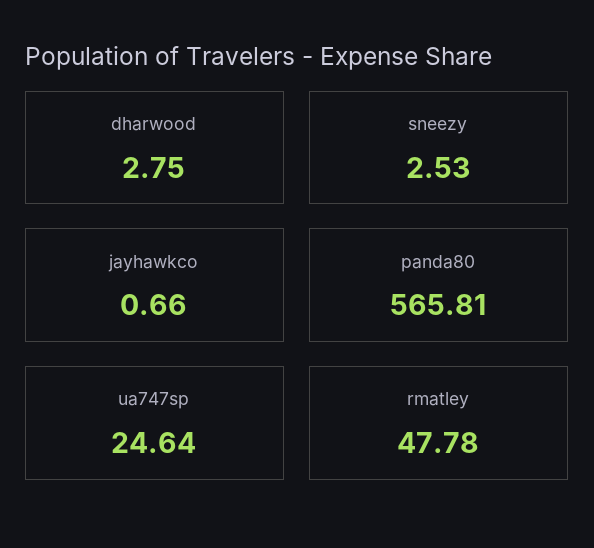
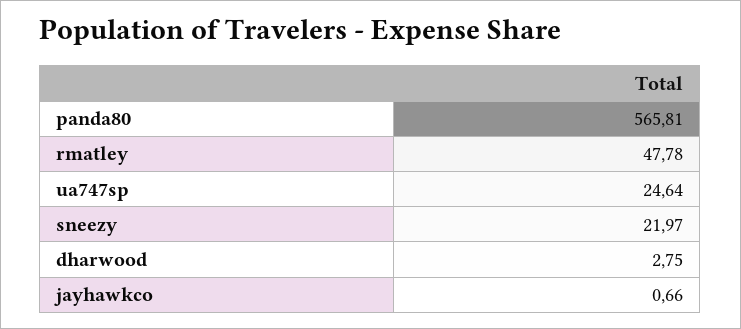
  {
    "dharwood": 2.75,
-   "sneezy": 2.53,
+   "sneezy": 21.97,
    "jayhawkco": 0.66,
    "panda80": 565.81,
    "ua747sp": 24.64,
    "rmatley": 47.78
  }

